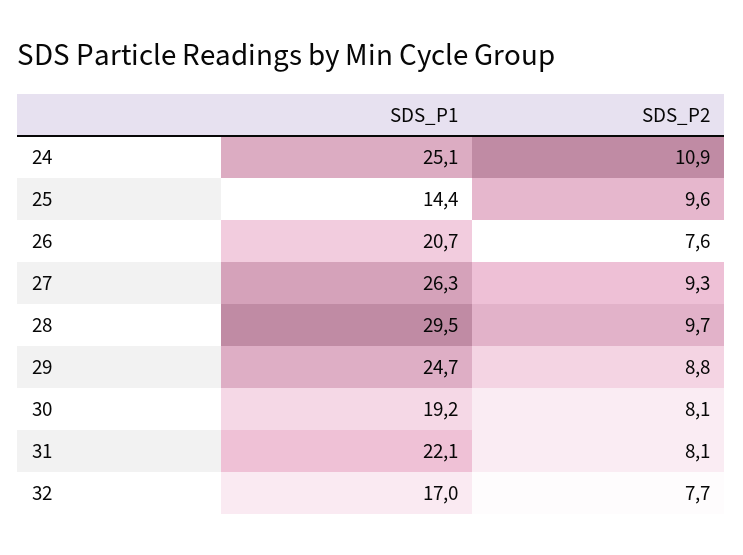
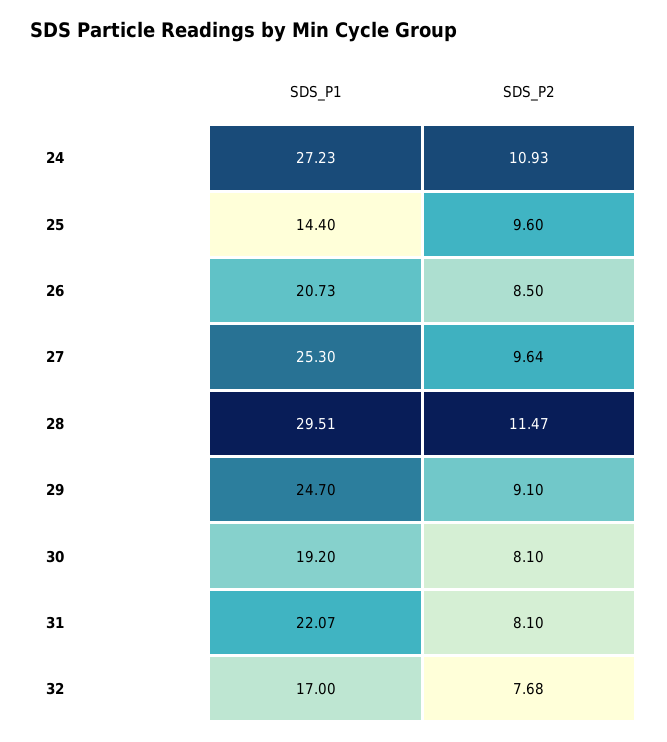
  {
    "SDS_P1": {
-     "24": 25.1,
+     "24": 27.23,
      "25": 14.4,
      "26": 20.73,
-     "27": 26.3,
+     "27": 25.3,
      "28": 29.51,
      "29": 24.7,
      "30": 19.2,
      "31": 22.07,
      "32": 17
    },
    "SDS_P2": {
      "24": 10.93,
      "25": 9.6,
-     "26": 7.6,
+     "26": 8.5,
-     "27": 9.3,
+     "27": 9.64,
-     "28": 9.7,
+     "28": 11.47,
-     "29": 8.8,
+     "29": 9.1,
      "30": 8.1,
      "31": 8.1,
      "32": 7.68
    }
  }

